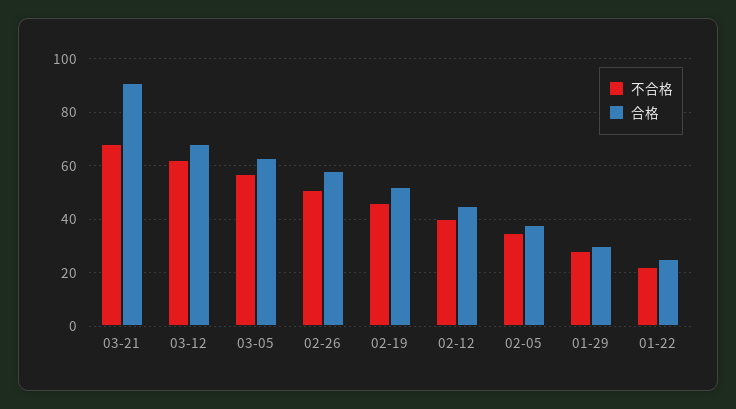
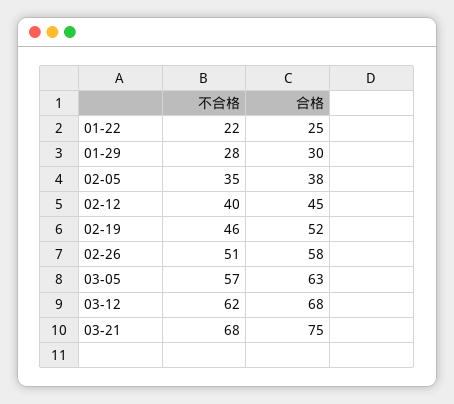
  {
    "不合格": {
      "03-21": 68,
      "03-12": 62,
      "03-05": 57,
      "02-26": 51,
      "02-19": 46,
      "02-12": 40,
      "02-05": 35,
      "01-29": 28,
      "01-22": 22
    },
    "合格": {
-     "03-21": 90,
+     "03-21": 75,
      "03-12": 68,
      "03-05": 63,
      "02-26": 58,
      "02-19": 52,
      "02-12": 45,
      "02-05": 38,
      "01-29": 30,
      "01-22": 25
    }
  }

